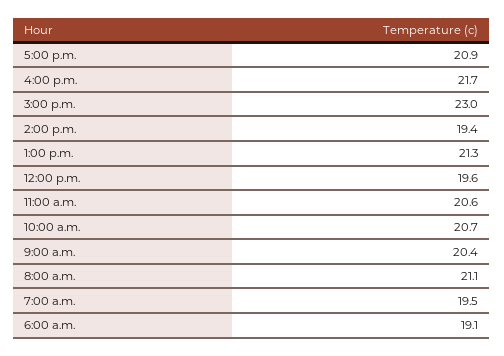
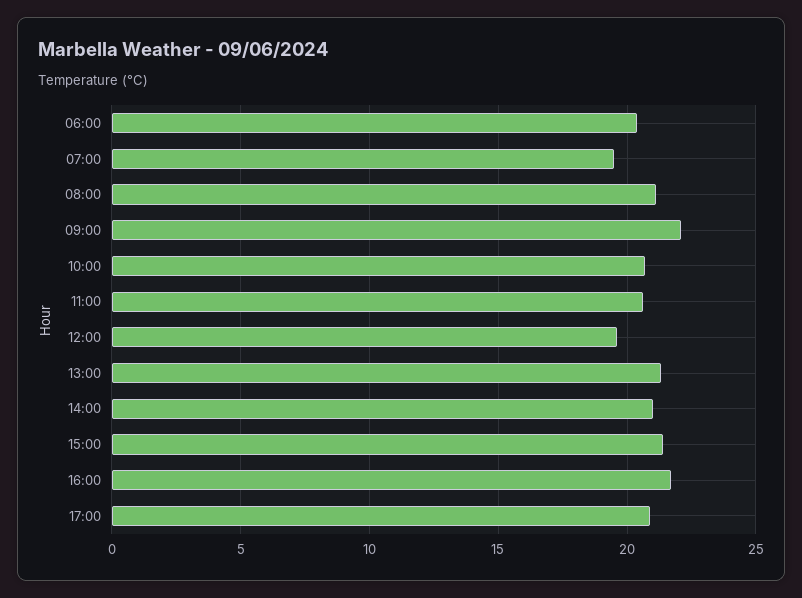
  {
    "5:00 p.m.": 20.9,
    "4:00 p.m.": 21.7,
-   "3:00 p.m.": 23,
+   "3:00 p.m.": 21.5,
-   "2:00 p.m.": 19.4,
+   "2:00 p.m.": 21,
    "1:00 p.m.": 21.3,
    "12:00 p.m.": 19.6,
    "11:00 a.m.": 20.6,
    "10:00 a.m.": 20.7,
-   "9:00 a.m.": 20.4,
+   "9:00 a.m.": 22,
    "8:00 a.m.": 21.1,
    "7:00 a.m.": 19.5,
-   "6:00 a.m.": 19.1
+   "6:00 a.m.": 20.5
  }

